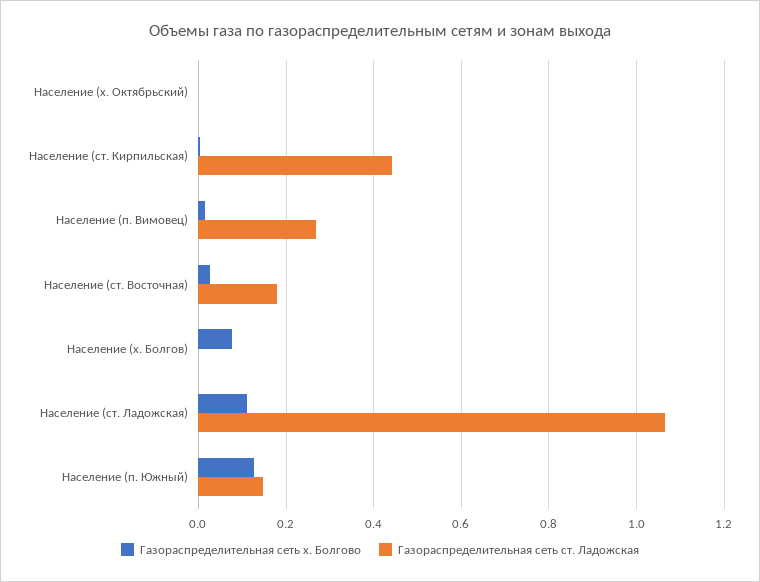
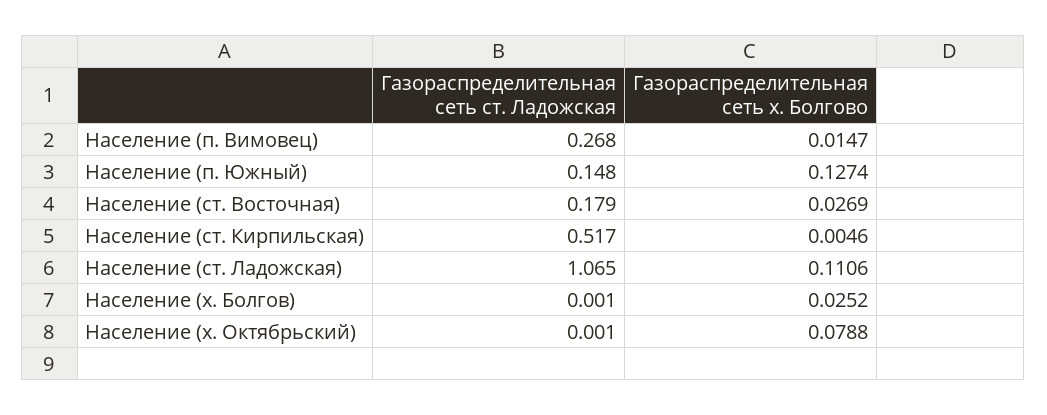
  {
    "Газораспределительная сеть х. Болгово": {
-     "Население (х. Октябрьский)": 0,
+     "Население (х. Октябрьский)": 0.0788,
      "Население (ст. Кирпильская)": 0.0046,
      "Население (п. Вимовец)": 0.0147,
      "Население (ст. Восточная)": 0.0269,
-     "Население (х. Болгов)": 0.08,
+     "Население (х. Болгов)": 0.0252,
      "Население (ст. Ладожская)": 0.1106,
      "Население (п. Южный)": 0.1274
    },
    "Газораспределительная сеть ст. Ладожская": {
      "Население (х. Октябрьский)": 0.001,
-     "Население (ст. Кирпильская)": 0.44,
+     "Население (ст. Кирпильская)": 0.517,
      "Население (п. Вимовец)": 0.268,
      "Население (ст. Восточная)": 0.179,
      "Население (х. Болгов)": 0.001,
      "Население (ст. Ладожская)": 1.065,
      "Население (п. Южный)": 0.148
    }
  }

